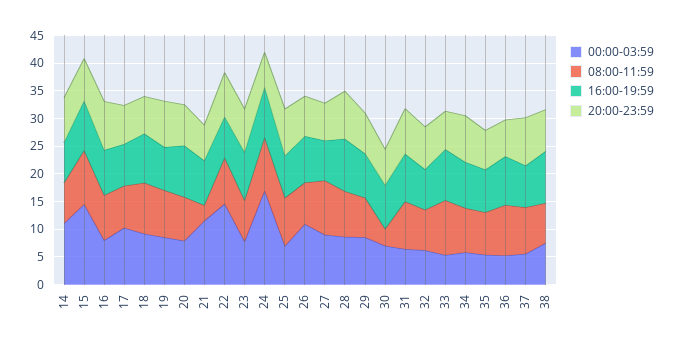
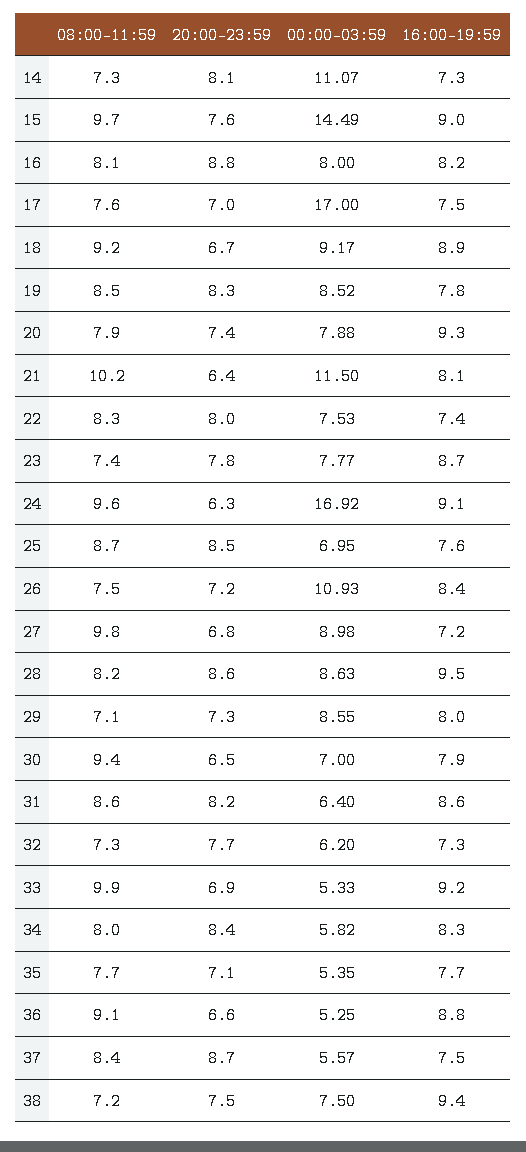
  {
    "00:00-03:59": {
      "14": 11.07,
      "15": 14.49,
      "16": 8,
-     "17": 10,
+     "17": 17,
      "18": 9.17,
      "19": 8.52,
      "20": 7.88,
      "21": 11.5,
-     "22": 15,
+     "22": 7.53,
      "23": 7.77,
      "24": 16.92,
      "25": 6.95,
      "26": 10.93,
      "27": 8.98,
      "28": 8.63,
      "29": 8.55,
      "30": 7,
      "31": 6.4,
      "32": 6.2,
      "33": 5.33,
      "34": 5.82,
      "35": 5.35,
      "36": 5.25,
      "37": 5.57,
      "38": 7.5
    },
    "08:00-11:59": {
      "14": 7.3,
      "15": 9.7,
      "16": 8.1,
      "17": 7.6,
      "18": 9.2,
      "19": 8.5,
      "20": 7.9,
-     "21": 2.5,
+     "21": 10.2,
      "22": 8.3,
      "23": 7.4,
      "24": 9.6,
      "25": 8.7,
      "26": 7.5,
      "27": 9.8,
      "28": 8.2,
      "29": 7.1,
-     "30": 2.5,
+     "30": 9.4,
      "31": 8.6,
      "32": 7.3,
      "33": 9.9,
      "34": 8,
      "35": 7.7,
      "36": 9.1,
      "37": 8.4,
      "38": 7.2
    },
    "16:00-19:59": {
      "14": 7.3,
      "15": 9,
      "16": 8.2,
      "17": 7.5,
      "18": 8.9,
      "19": 7.8,
      "20": 9.3,
      "21": 8.1,
      "22": 7.4,
      "23": 8.7,
      "24": 9.1,
      "25": 7.6,
      "26": 8.4,
      "27": 7.2,
      "28": 9.5,
      "29": 8,
      "30": 7.9,
      "31": 8.6,
      "32": 7.3,
      "33": 9.2,
      "34": 8.3,
      "35": 7.7,
      "36": 8.8,
      "37": 7.5,
      "38": 9.4
    },
    "20:00-23:59": {
      "14": 8.1,
      "15": 7.6,
      "16": 8.8,
      "17": 7,
      "18": 6.7,
      "19": 8.3,
      "20": 7.4,
      "21": 6.4,
      "22": 8,
      "23": 7.8,
      "24": 6.3,
      "25": 8.5,
      "26": 7.2,
      "27": 6.8,
      "28": 8.6,
      "29": 7.3,
      "30": 6.5,
      "31": 8.2,
      "32": 7.7,
      "33": 6.9,
      "34": 8.4,
      "35": 7.1,
      "36": 6.6,
      "37": 8.7,
      "38": 7.5
    }
  }

